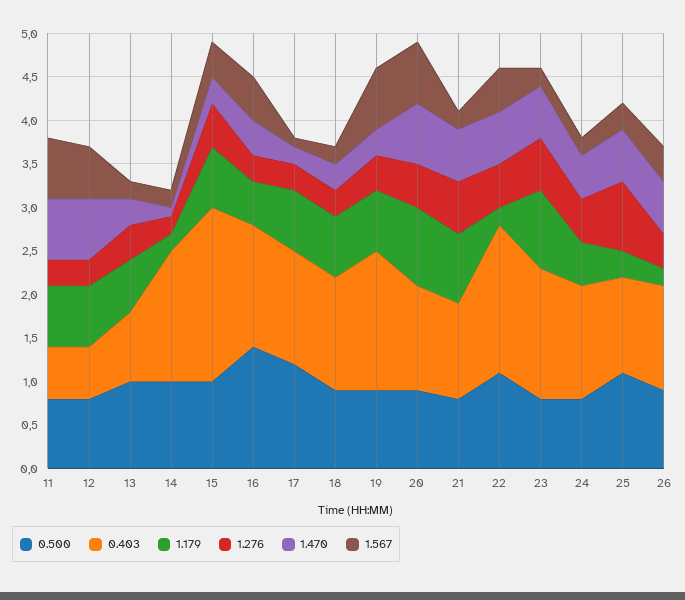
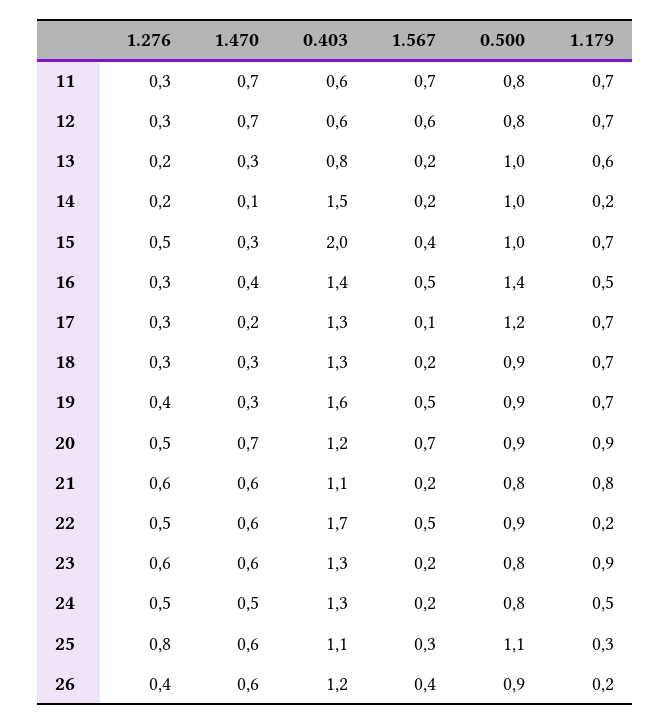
  {
    "0.500": {
      "11": 0.8,
      "12": 0.8,
      "13": 1,
      "14": 1,
      "15": 1,
      "16": 1.4,
      "17": 1.2,
      "18": 0.9,
      "19": 0.9,
      "20": 0.9,
      "21": 0.8,
-     "22": 1.1,
+     "22": 0.9,
      "23": 0.8,
      "24": 0.8,
      "25": 1.1,
      "26": 0.9
    },
    "0.403": {
      "11": 0.6,
      "12": 0.6,
      "13": 0.8,
      "14": 1.5,
      "15": 2,
      "16": 1.4,
      "17": 1.3,
      "18": 1.3,
      "19": 1.6,
      "20": 1.2,
      "21": 1.1,
      "22": 1.7,
-     "23": 1.5,
+     "23": 1.3,
      "24": 1.3,
      "25": 1.1,
      "26": 1.2
    },
    "1.179": {
      "11": 0.7,
      "12": 0.7,
      "13": 0.6,
      "14": 0.2,
      "15": 0.7,
      "16": 0.5,
      "17": 0.7,
      "18": 0.7,
      "19": 0.7,
      "20": 0.9,
      "21": 0.8,
      "22": 0.2,
      "23": 0.9,
      "24": 0.5,
      "25": 0.3,
      "26": 0.2
    },
    "1.276": {
      "11": 0.3,
      "12": 0.3,
-     "13": 0.4,
+     "13": 0.2,
      "14": 0.2,
      "15": 0.5,
      "16": 0.3,
      "17": 0.3,
      "18": 0.3,
      "19": 0.4,
      "20": 0.5,
      "21": 0.6,
      "22": 0.5,
      "23": 0.6,
      "24": 0.5,
      "25": 0.8,
      "26": 0.4
    },
    "1.470": {
      "11": 0.7,
      "12": 0.7,
      "13": 0.3,
      "14": 0.1,
      "15": 0.3,
      "16": 0.4,
      "17": 0.2,
      "18": 0.3,
      "19": 0.3,
      "20": 0.7,
      "21": 0.6,
      "22": 0.6,
      "23": 0.6,
      "24": 0.5,
      "25": 0.6,
      "26": 0.6
    },
    "1.567": {
      "11": 0.7,
      "12": 0.6,
      "13": 0.2,
      "14": 0.2,
      "15": 0.4,
      "16": 0.5,
      "17": 0.1,
      "18": 0.2,
-     "19": 0.7,
+     "19": 0.5,
      "20": 0.7,
      "21": 0.2,
      "22": 0.5,
      "23": 0.2,
      "24": 0.2,
      "25": 0.3,
      "26": 0.4
    }
  }

